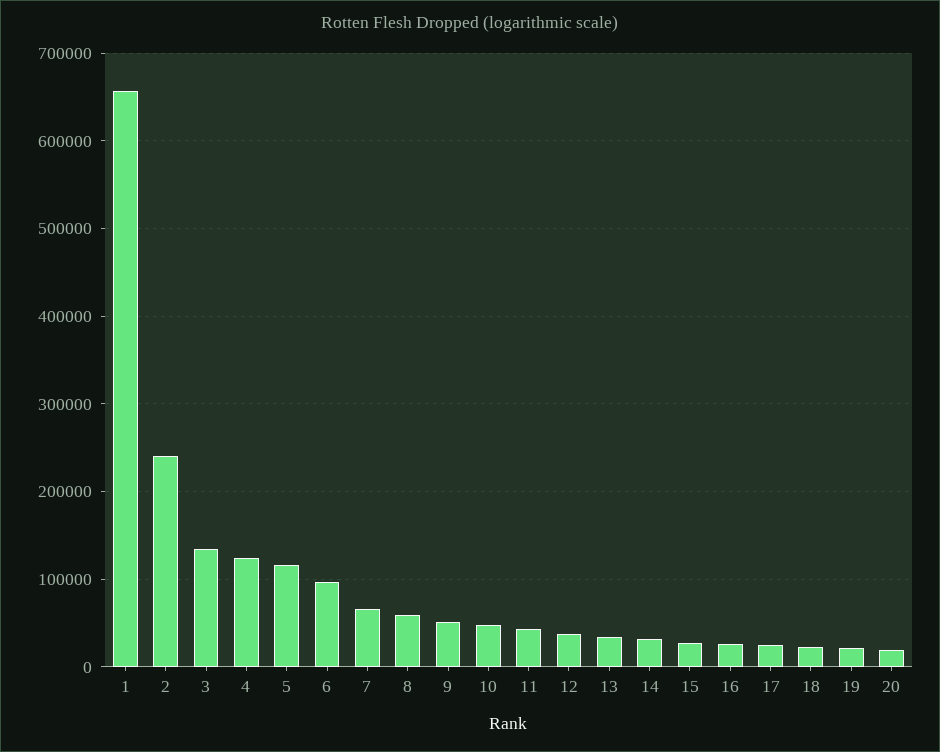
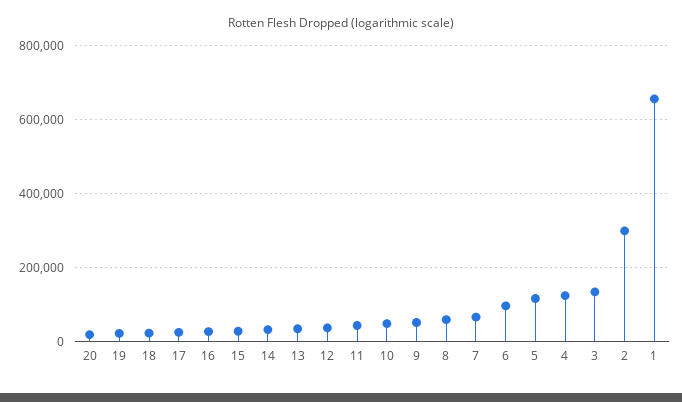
  {
    "1": 660000,
-   "2": 240000,
+   "2": 300000,
    "3": 130000,
    "4": 120000,
    "5": 120000,
    "6": 100000,
    "7": 70000,
    "8": 60000,
    "9": 50000,
    "10": 50000,
    "11": 40000,
    "12": 40000,
    "13": 30000,
    "14": 30000,
    "15": 30000,
    "16": 30000,
    "17": 20000,
    "18": 20000,
    "19": 20000,
    "20": 20000
  }

